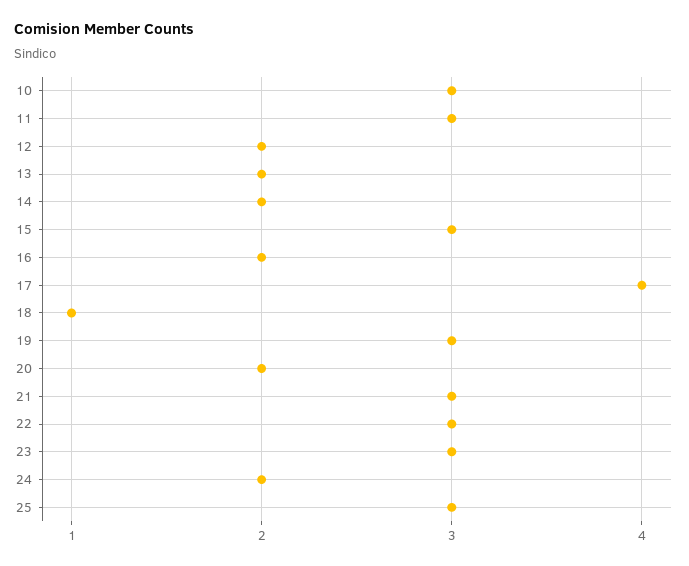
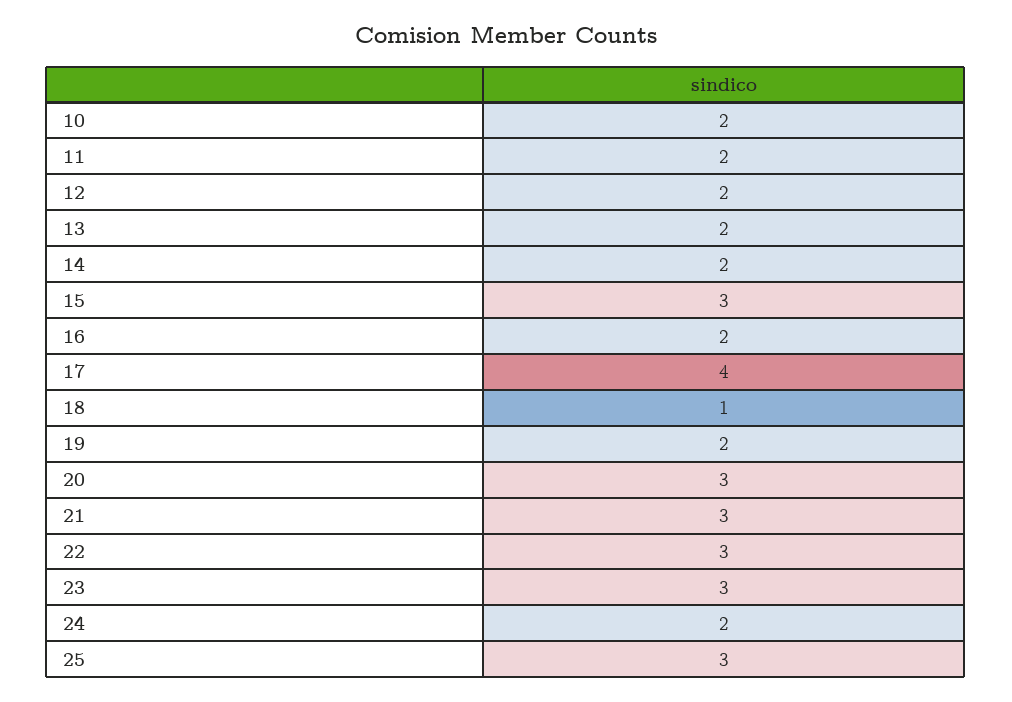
  {
-   "10": 3,
+   "10": 2,
-   "11": 3,
+   "11": 2,
    "12": 2,
    "13": 2,
    "14": 2,
    "15": 3,
    "16": 2,
    "17": 4,
    "18": 1,
-   "19": 3,
+   "19": 2,
-   "20": 2,
+   "20": 3,
    "21": 3,
    "22": 3,
    "23": 3,
    "24": 2,
    "25": 3
  }

